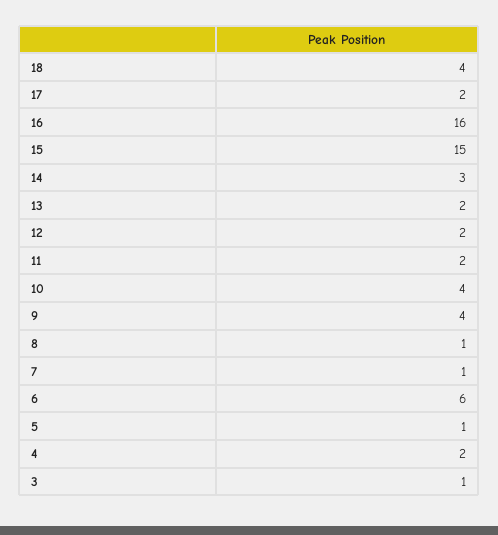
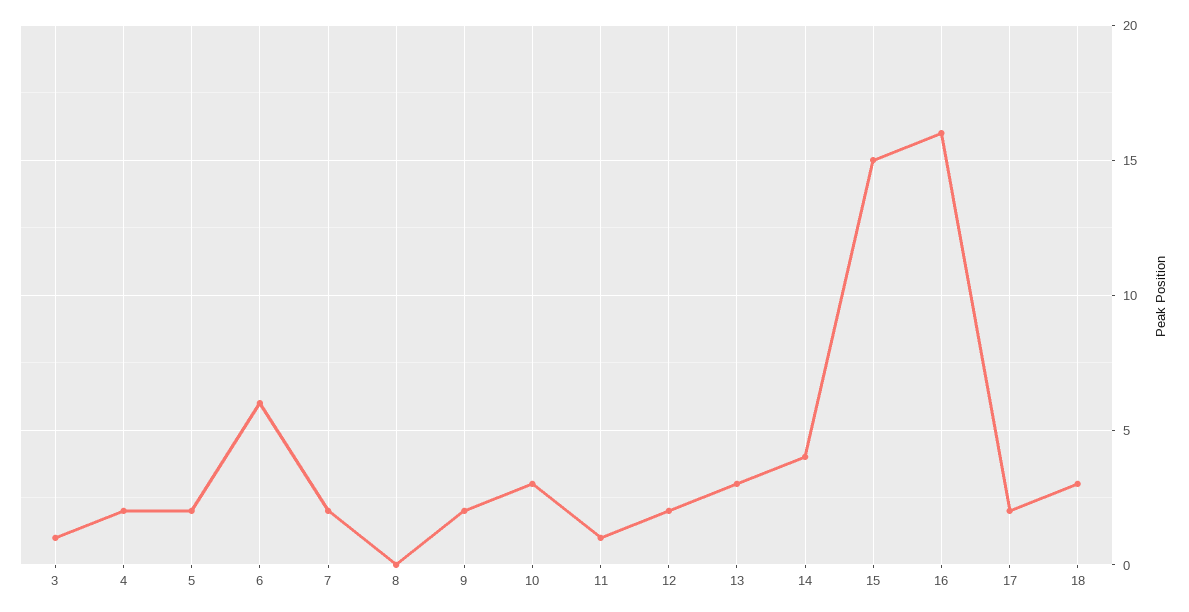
  {
-   "18": 4,
+   "18": 3,
    "17": 2,
    "16": 16,
    "15": 15,
-   "14": 3,
+   "14": 4,
-   "13": 2,
+   "13": 3,
    "12": 2,
-   "11": 2,
+   "11": 1,
-   "10": 4,
+   "10": 3,
-   "9": 4,
+   "9": 2,
-   "8": 1,
+   "8": 0,
-   "7": 1,
+   "7": 2,
    "6": 6,
-   "5": 1,
+   "5": 2,
    "4": 2,
    "3": 1
  }

